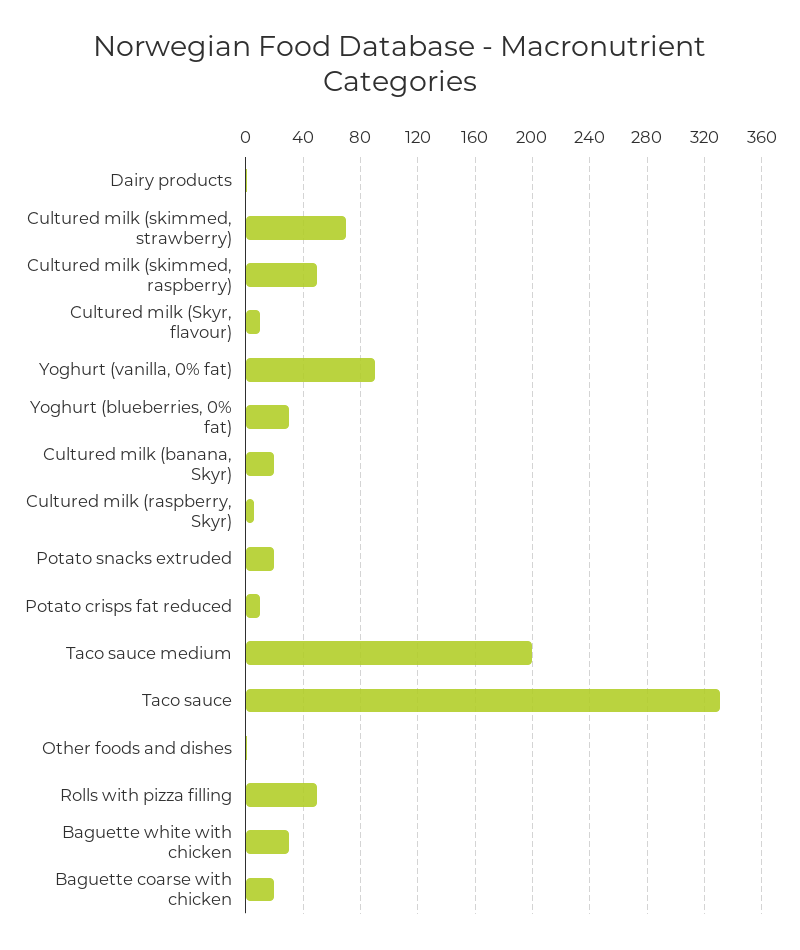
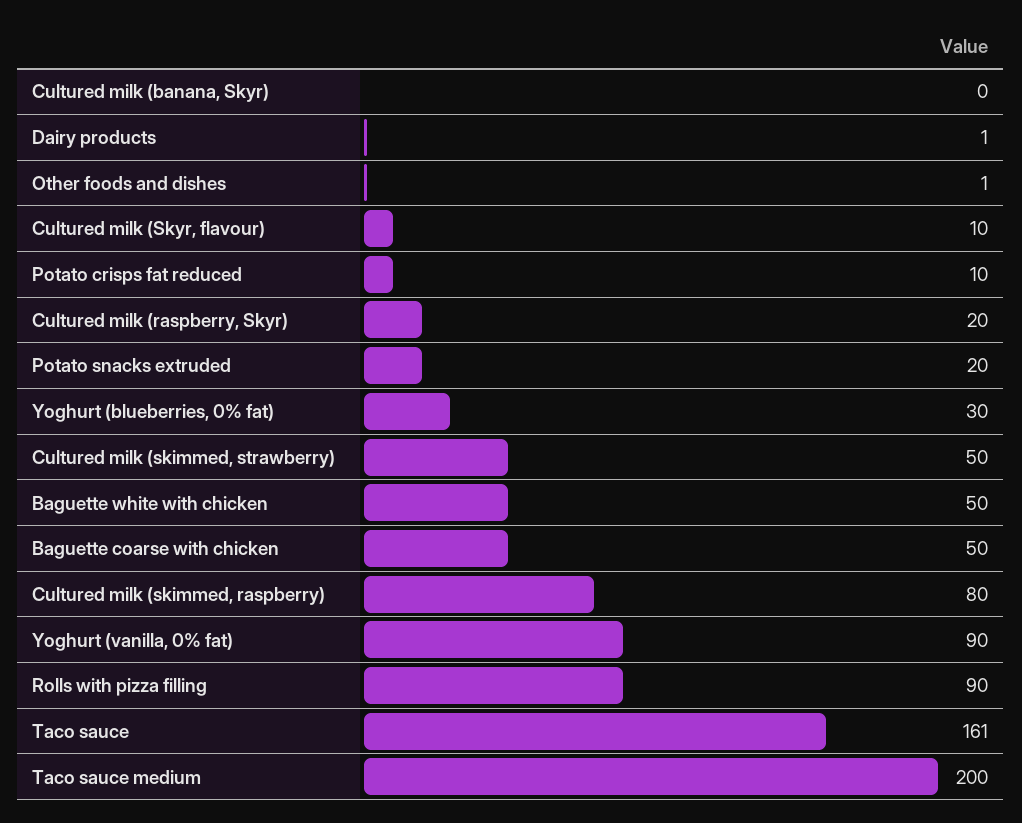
  {
    "Dairy products": 1,
-   "Cultured milk (skimmed, strawberry)": 70,
+   "Cultured milk (skimmed, strawberry)": 50,
-   "Cultured milk (skimmed, raspberry)": 50,
+   "Cultured milk (skimmed, raspberry)": 80,
    "Cultured milk (Skyr, flavour)": 10,
    "Yoghurt (vanilla, 0% fat)": 90,
    "Yoghurt (blueberries, 0% fat)": 30,
-   "Cultured milk (banana, Skyr)": 20,
+   "Cultured milk (banana, Skyr)": 0,
-   "Cultured milk (raspberry, Skyr)": 5,
+   "Cultured milk (raspberry, Skyr)": 20,
    "Potato snacks extruded": 20,
    "Potato crisps fat reduced": 10,
    "Taco sauce medium": 200,
-   "Taco sauce": 330,
+   "Taco sauce": 161,
    "Other foods and dishes": 1,
-   "Rolls with pizza filling": 50,
+   "Rolls with pizza filling": 90,
-   "Baguette white with chicken": 30,
+   "Baguette white with chicken": 50,
-   "Baguette coarse with chicken": 20
+   "Baguette coarse with chicken": 50
  }

